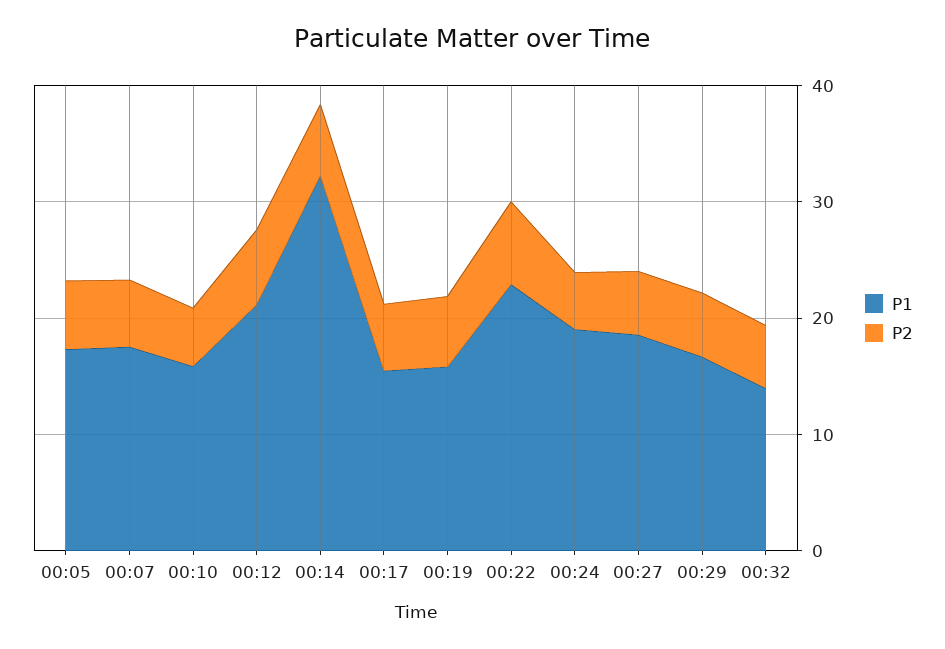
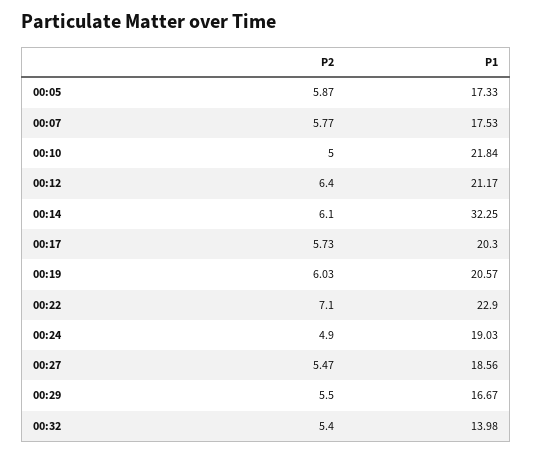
  {
    "P1": {
      "00:05": 17.33,
      "00:07": 17.53,
-     "00:10": 16,
+     "00:10": 21.84,
      "00:12": 21.17,
      "00:14": 32.25,
-     "00:17": 16,
+     "00:17": 20.3,
-     "00:19": 16,
+     "00:19": 20.57,
      "00:22": 22.9,
      "00:24": 19.03,
      "00:27": 18.56,
      "00:29": 16.67,
      "00:32": 13.98
    },
    "P2": {
      "00:05": 5.87,
      "00:07": 5.77,
      "00:10": 5,
      "00:12": 6.4,
      "00:14": 6.1,
      "00:17": 5.73,
      "00:19": 6.03,
      "00:22": 7.1,
      "00:24": 4.9,
      "00:27": 5.47,
      "00:29": 5.5,
      "00:32": 5.4
    }
  }

